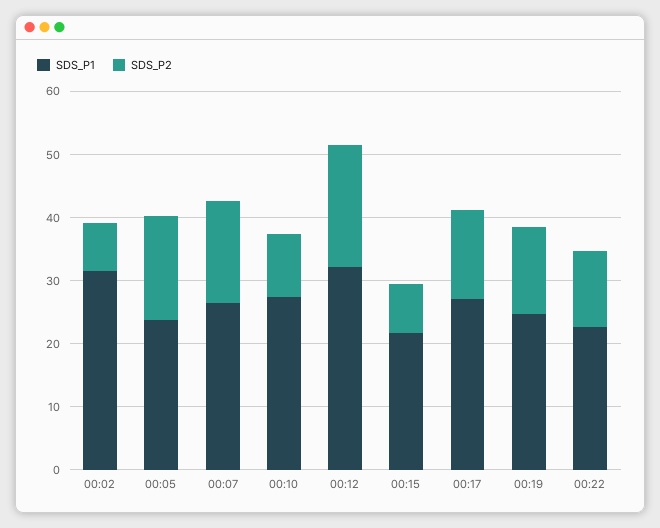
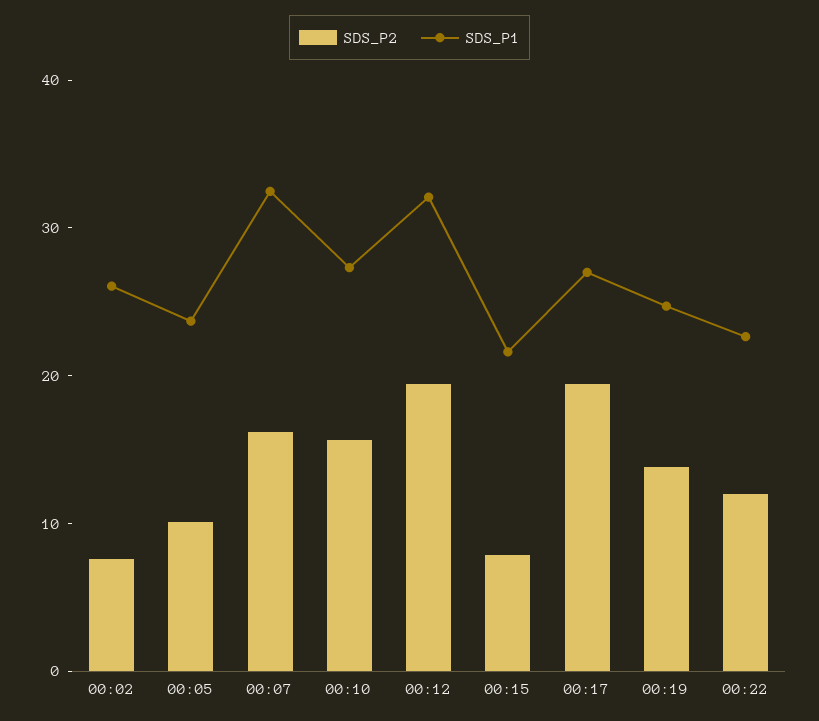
  {
    "SDS_P1": {
-     "00:02": 32,
+     "00:02": 26,
      "00:05": 24,
-     "00:07": 26,
+     "00:07": 32,
      "00:10": 28,
      "00:12": 32,
      "00:15": 22,
      "00:17": 28,
      "00:19": 24,
      "00:22": 22
    },
    "SDS_P2": {
      "00:02": 8,
-     "00:05": 16,
+     "00:05": 10,
      "00:07": 16,
-     "00:10": 10,
+     "00:10": 16,
      "00:12": 20,
      "00:15": 8,
-     "00:17": 14,
+     "00:17": 20,
      "00:19": 14,
      "00:22": 12
    }
  }

